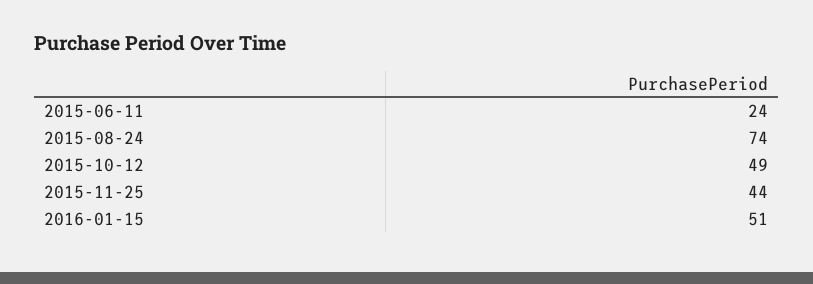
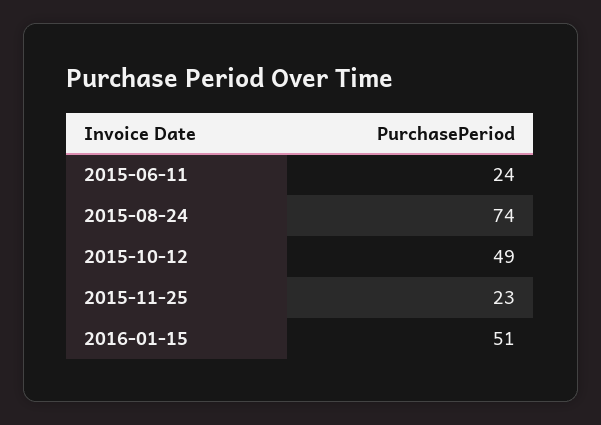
  {
    "2015-06-11": 24,
    "2015-08-24": 74,
    "2015-10-12": 49,
-   "2015-11-25": 44,
+   "2015-11-25": 23,
    "2016-01-15": 51
  }

